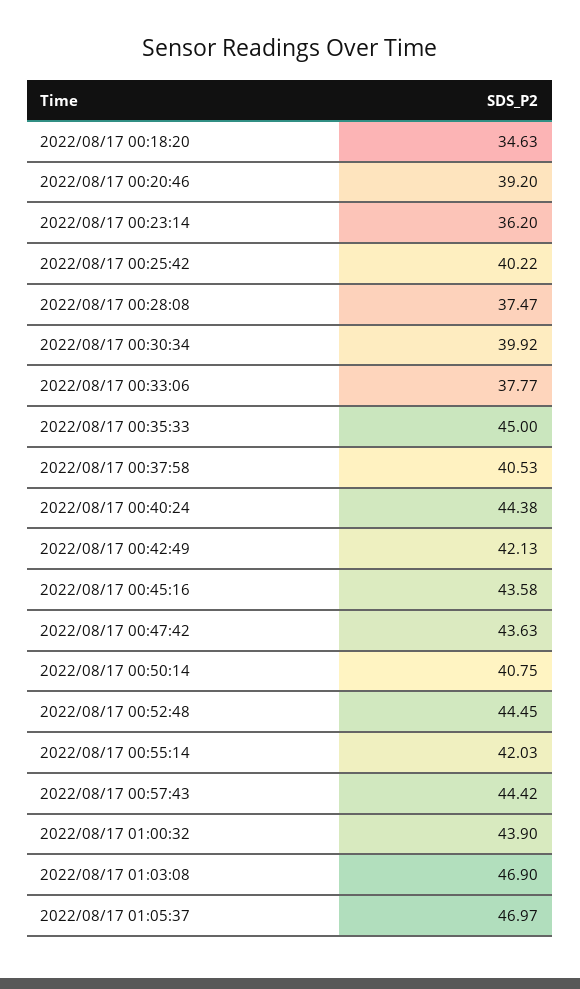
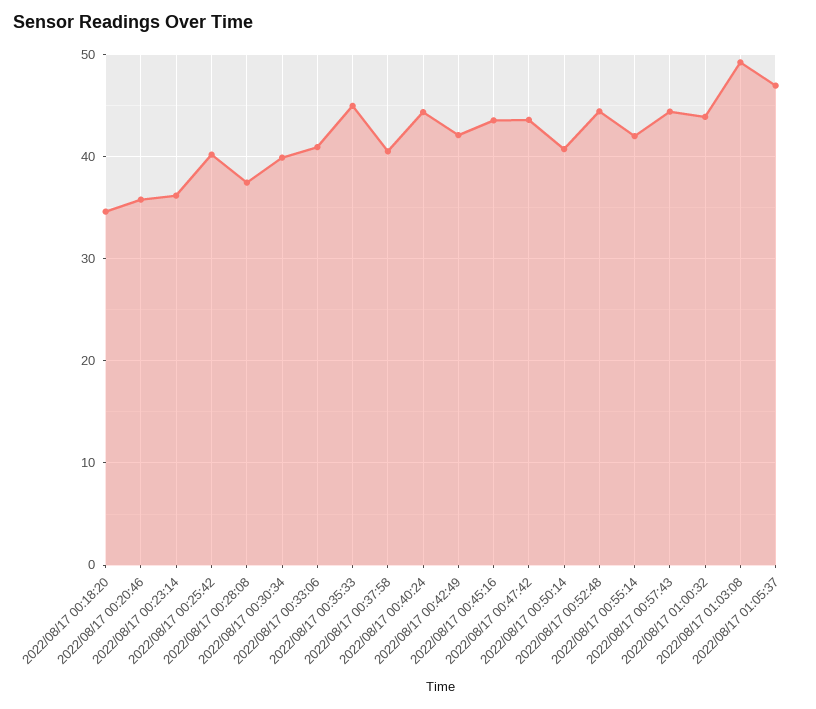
  {
    "2022/08/17 00:18:20": 34.63,
-   "2022/08/17 00:20:46": 39.2,
+   "2022/08/17 00:20:46": 36,
    "2022/08/17 00:23:14": 36.2,
    "2022/08/17 00:25:42": 40.22,
    "2022/08/17 00:28:08": 37.47,
    "2022/08/17 00:30:34": 39.92,
-   "2022/08/17 00:33:06": 37.77,
+   "2022/08/17 00:33:06": 41,
    "2022/08/17 00:35:33": 45,
    "2022/08/17 00:37:58": 40.53,
    "2022/08/17 00:40:24": 44.38,
    "2022/08/17 00:42:49": 42.13,
    "2022/08/17 00:45:16": 43.58,
    "2022/08/17 00:47:42": 43.63,
    "2022/08/17 00:50:14": 40.75,
    "2022/08/17 00:52:48": 44.45,
    "2022/08/17 00:55:14": 42.03,
    "2022/08/17 00:57:43": 44.42,
    "2022/08/17 01:00:32": 43.9,
-   "2022/08/17 01:03:08": 46.9,
+   "2022/08/17 01:03:08": 49,
    "2022/08/17 01:05:37": 46.97
  }

